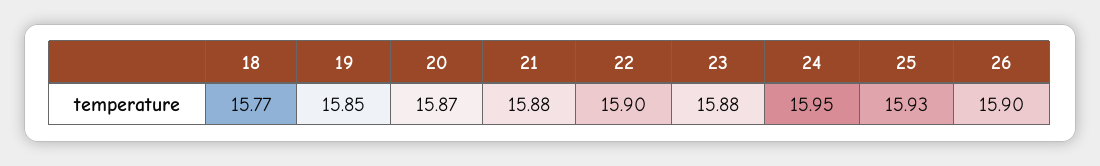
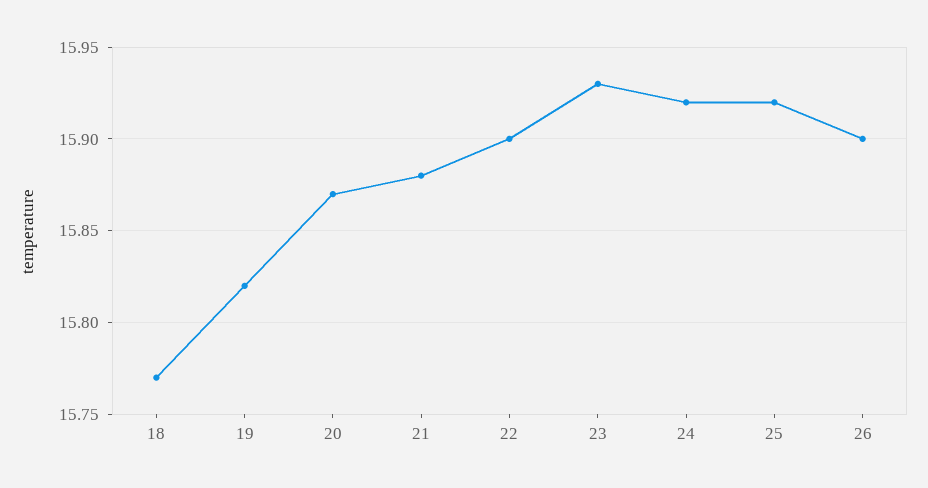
  {
    "18": 15.77,
-   "19": 15.85,
+   "19": 15.82,
    "20": 15.87,
    "21": 15.88,
    "22": 15.9,
-   "23": 15.88,
+   "23": 15.93,
-   "24": 15.95,
+   "24": 15.92,
-   "25": 15.93,
+   "25": 15.92,
    "26": 15.9
  }

